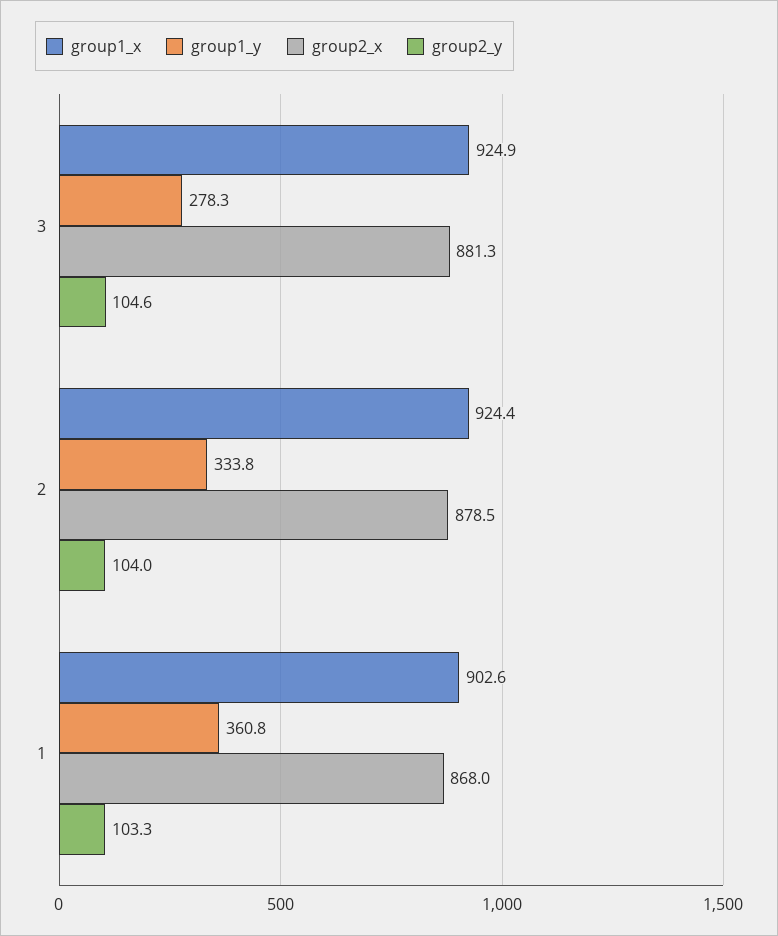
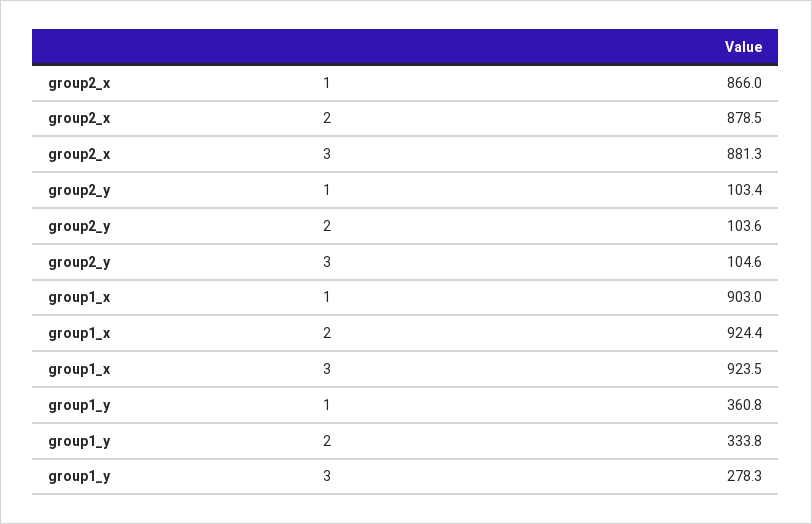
  {
    "group1_x": {
-     "3": 924.9,
+     "3": 923.5,
      "2": 924.4,
-     "1": 902.6
+     "1": 903
    },
    "group1_y": {
      "3": 278.3,
      "2": 333.8,
      "1": 360.8
    },
    "group2_x": {
      "3": 881.3,
      "2": 878.5,
-     "1": 868
+     "1": 866
    },
    "group2_y": {
      "3": 104.6,
-     "2": 104,
+     "2": 103.6,
-     "1": 103.3
+     "1": 103.4
    }
  }

